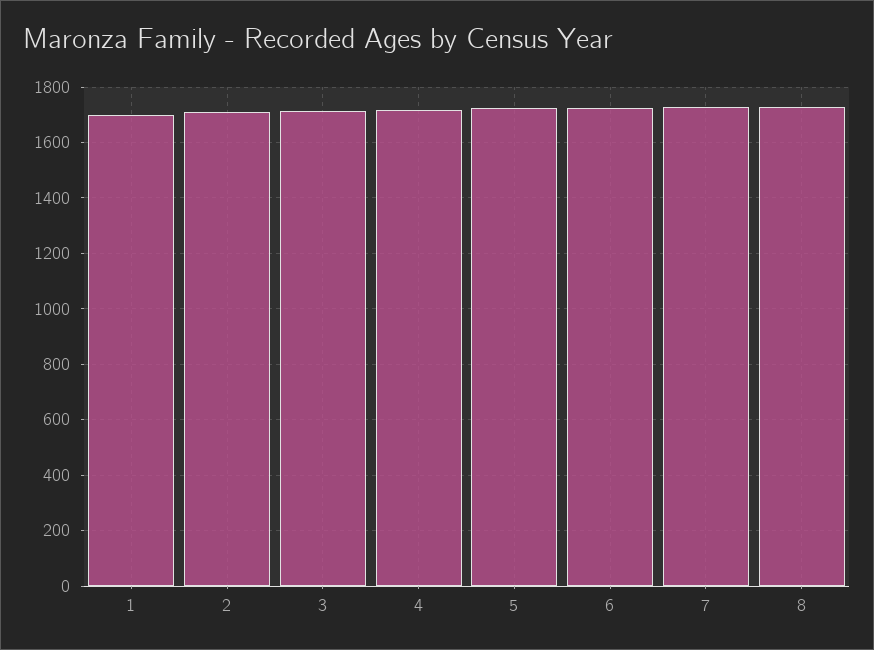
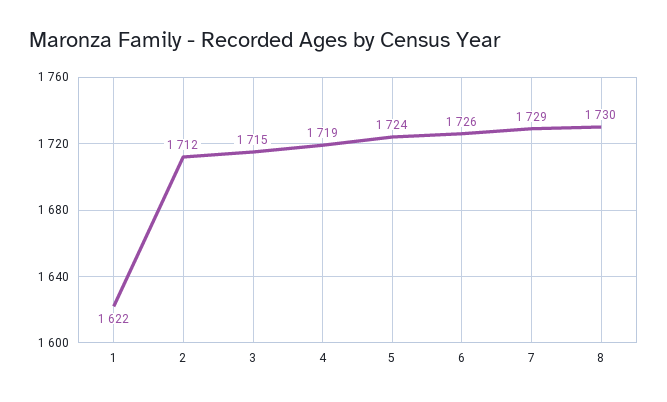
  {
-   "1": 1700,
+   "1": 1622,
    "2": 1712,
    "3": 1715,
    "4": 1719,
    "5": 1724,
    "6": 1726,
    "7": 1729,
    "8": 1730
  }

